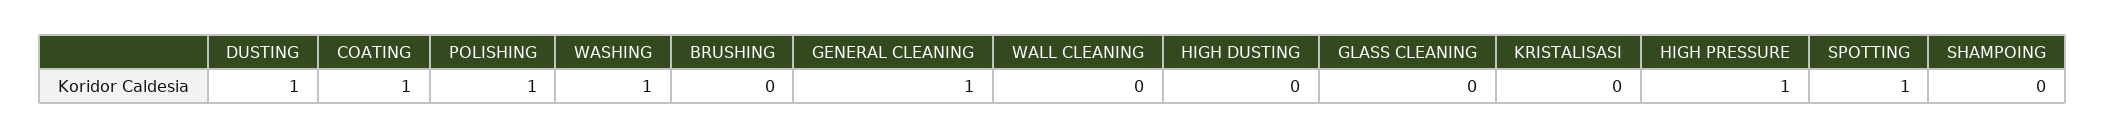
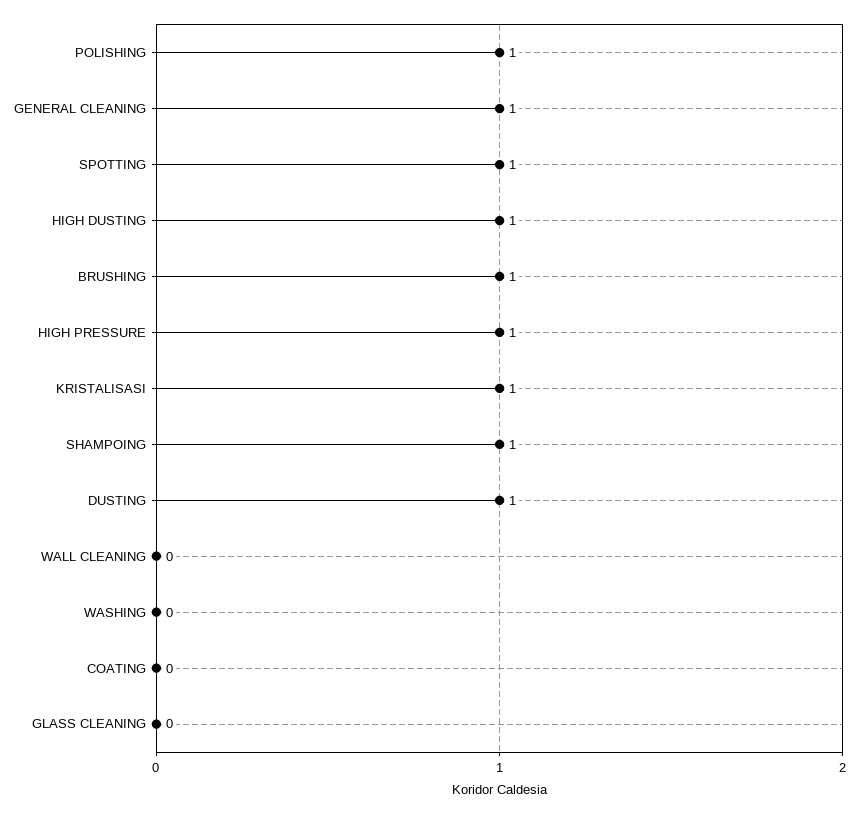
  {
    "DUSTING": 1,
-   "COATING": 1,
+   "COATING": 0,
    "POLISHING": 1,
-   "WASHING": 1,
+   "WASHING": 0,
-   "BRUSHING": 0,
+   "BRUSHING": 1,
    "GENERAL CLEANING": 1,
    "WALL CLEANING": 0,
-   "HIGH DUSTING": 0,
+   "HIGH DUSTING": 1,
    "GLASS CLEANING": 0,
-   "KRISTALISASI": 0,
+   "KRISTALISASI": 1,
    "HIGH PRESSURE": 1,
    "SPOTTING": 1,
-   "SHAMPOING": 0
+   "SHAMPOING": 1
  }

